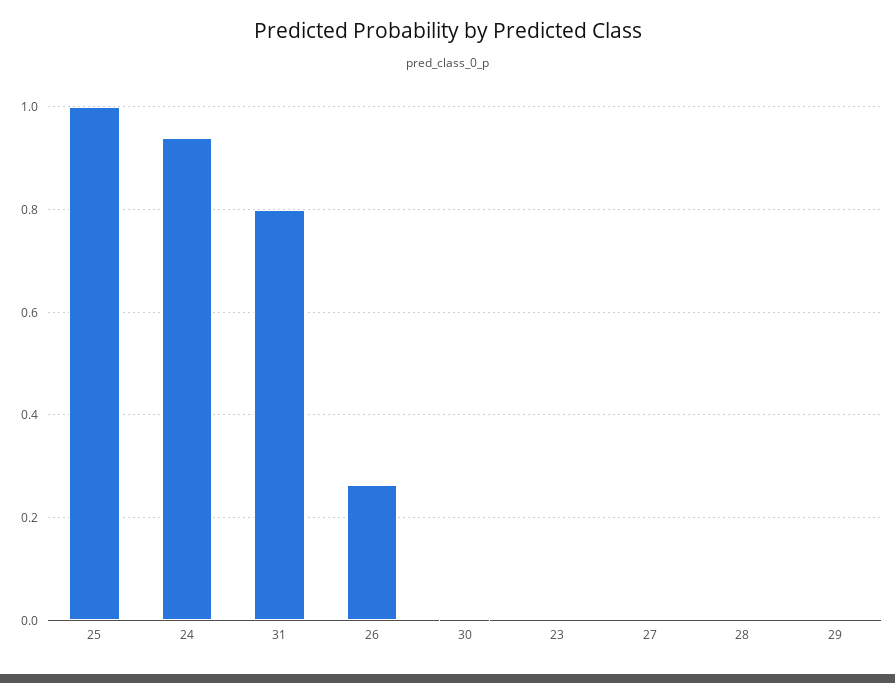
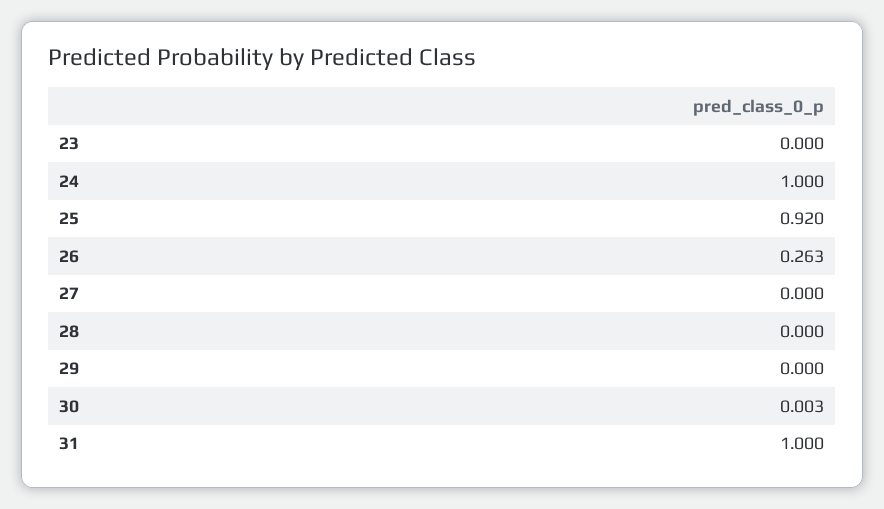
  {
-   "25": 1,
+   "25": 0.92,
-   "24": 0.94,
+   "24": 1,
-   "31": 0.8,
+   "31": 1,
    "26": 0.263,
    "30": 0.003,
    "23": 0,
    "27": 0,
    "28": 0,
    "29": 0
  }

